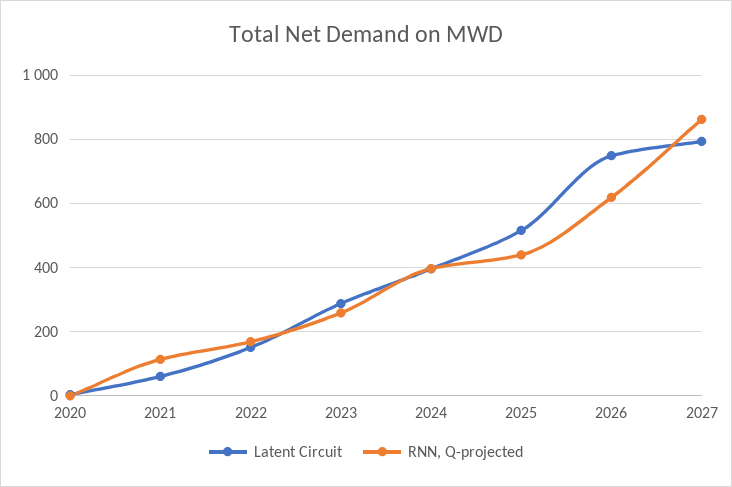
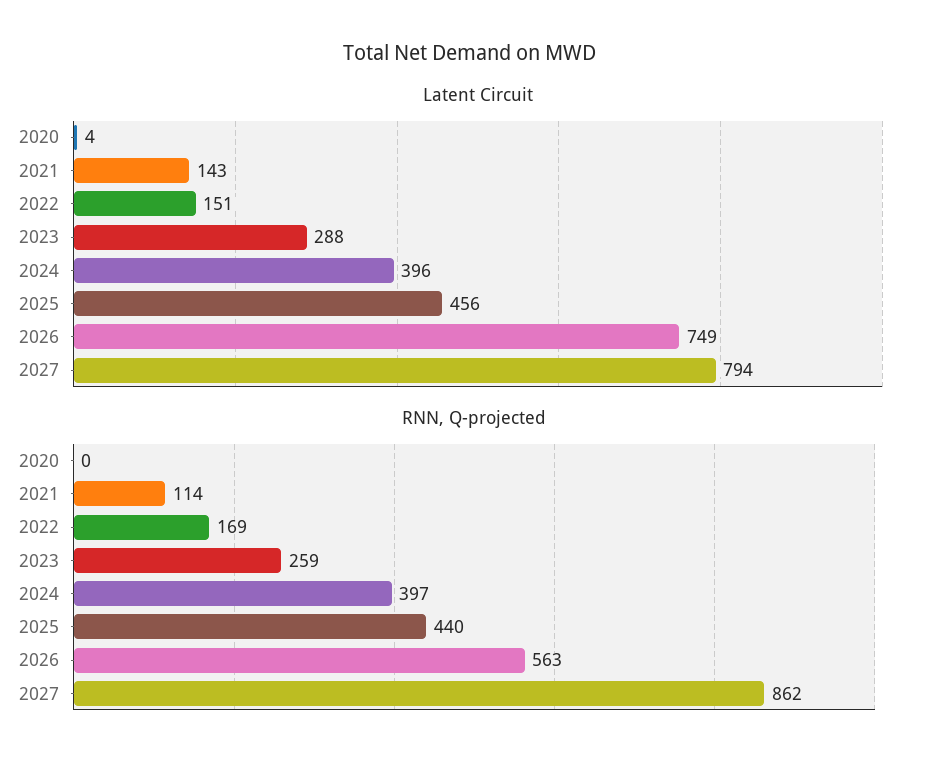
  {
    "Latent Circuit": {
      "2020": 4,
-     "2021": 60,
+     "2021": 143,
      "2022": 151,
      "2023": 288,
      "2024": 396,
-     "2025": 520,
+     "2025": 456,
      "2026": 749,
      "2027": 794
    },
    "RNN, Q-projected": {
      "2020": 0,
      "2021": 114,
      "2022": 169,
      "2023": 259,
      "2024": 397,
      "2025": 440,
-     "2026": 620,
+     "2026": 563,
      "2027": 862
    }
  }

